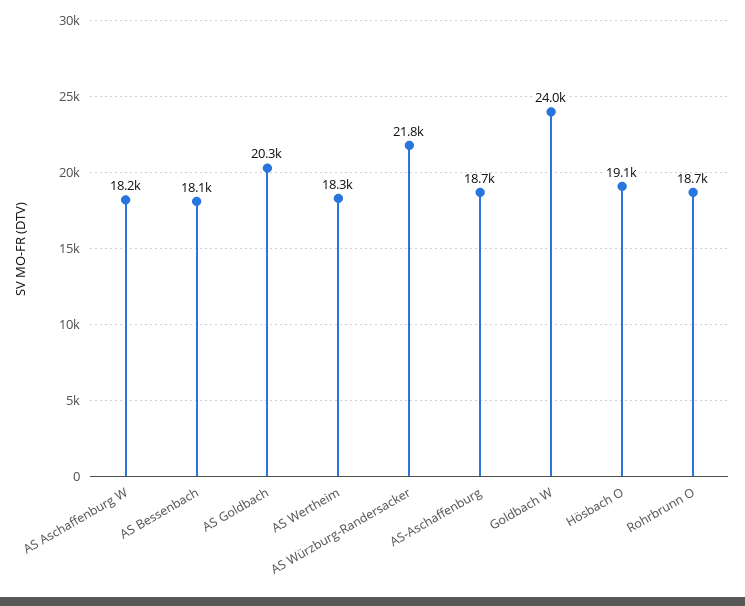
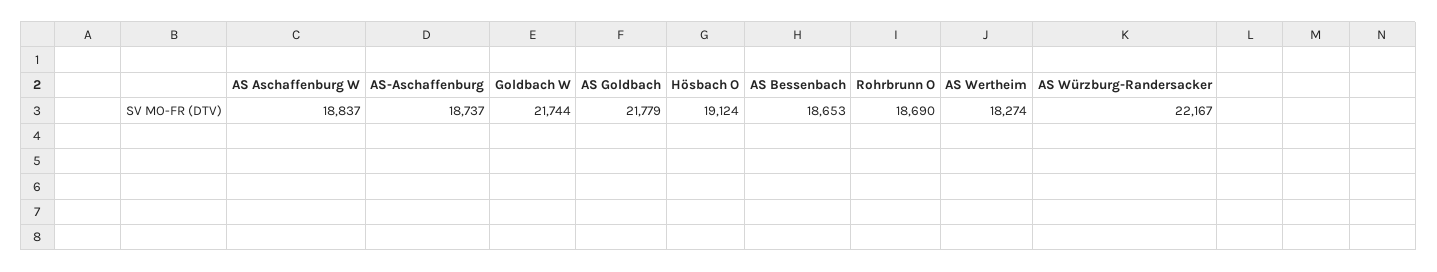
  {
-   "AS Aschaffenburg W": 18200,
+   "AS Aschaffenburg W": 18837,
-   "AS Bessenbach": 18100,
+   "AS Bessenbach": 18653,
-   "AS Goldbach": 20300,
+   "AS Goldbach": 21779,
    "AS Wertheim": 18274,
-   "AS Würzburg-Randersacker": 21800,
+   "AS Würzburg-Randersacker": 22167,
    "AS-Aschaffenburg": 18737,
-   "Goldbach W": 24000,
+   "Goldbach W": 21744,
    "Hösbach O": 19124,
    "Rohrbrunn O": 18690
  }

